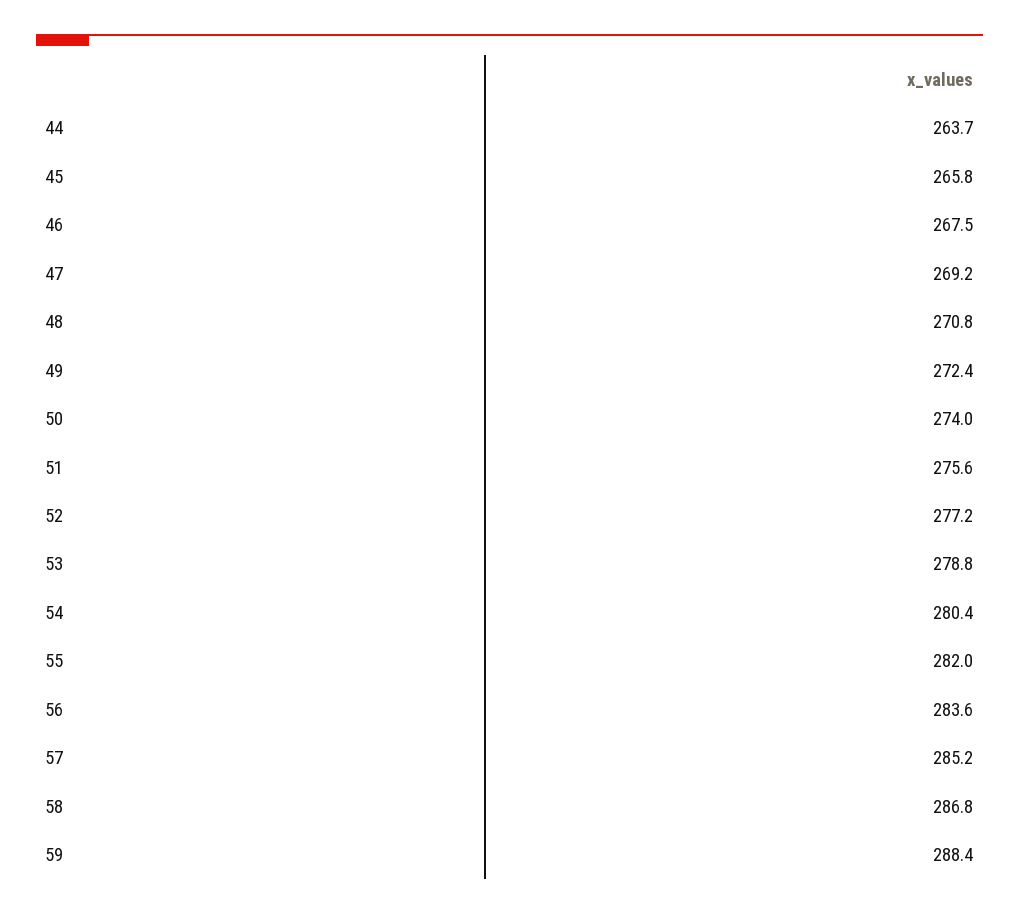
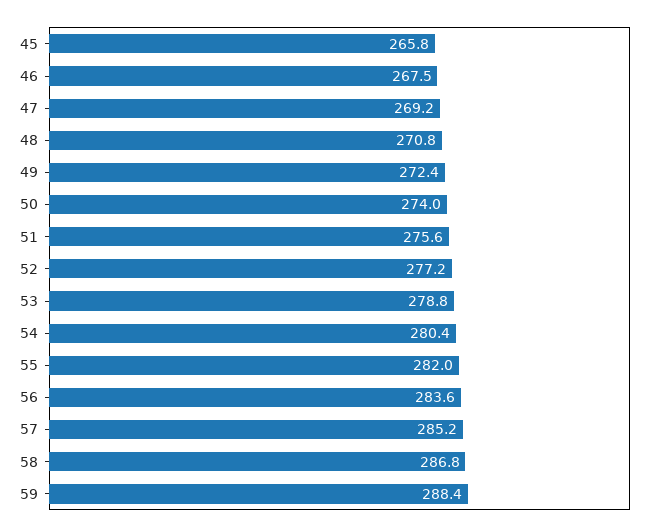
  {
-   "44": 263.7,
    "45": 265.8,
    "46": 267.5,
    "47": 269.2,
    "48": 270.8,
    "49": 272.4,
    "50": 274,
    "51": 275.6,
    "52": 277.2,
    "53": 278.8,
    "54": 280.4,
    "55": 282,
    "56": 283.6,
    "57": 285.2,
    "58": 286.8,
    "59": 288.4
  }

